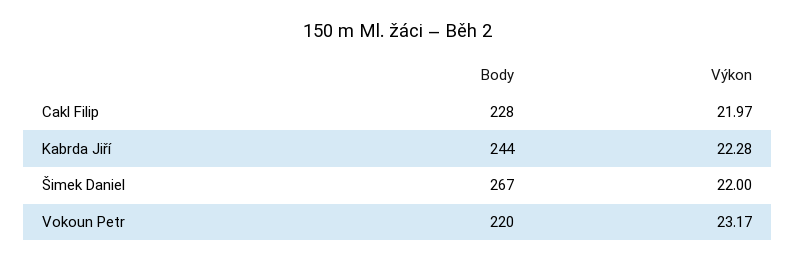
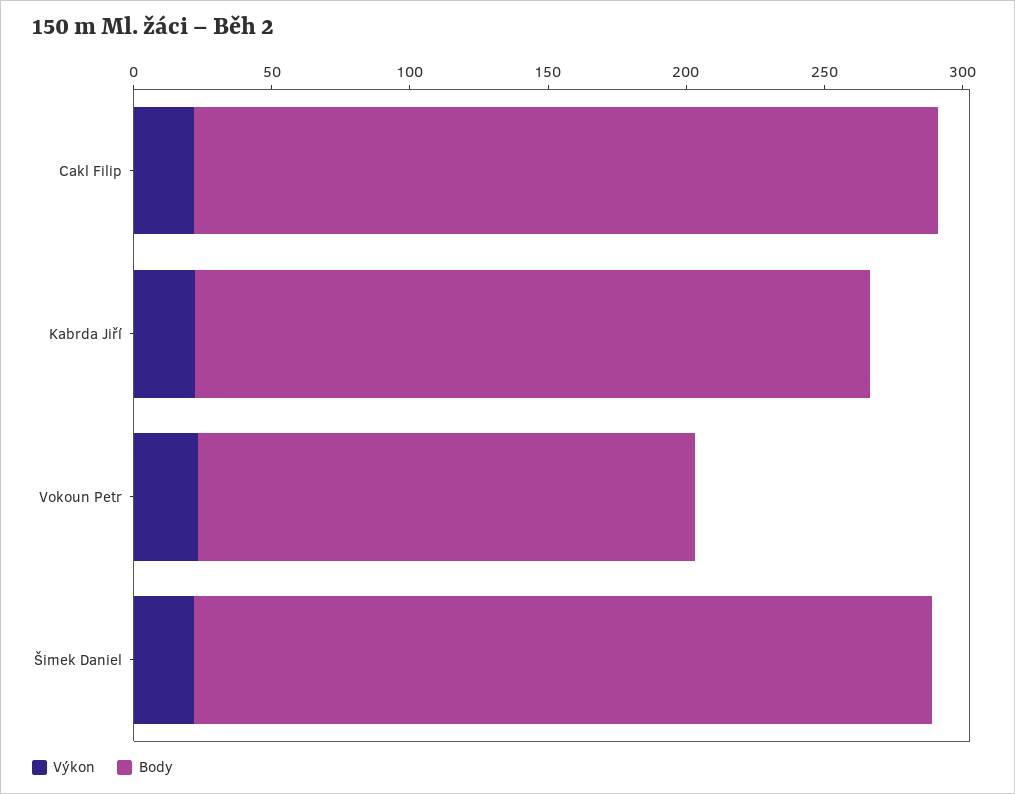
  {
    "Body": {
-     "Cakl Filip": 228,
+     "Cakl Filip": 270,
      "Kabrda Jiří": 244,
      "Šimek Daniel": 267,
-     "Vokoun Petr": 220
+     "Vokoun Petr": 180
    },
    "Výkon": {
      "Cakl Filip": 21.97,
      "Kabrda Jiří": 22.28,
      "Šimek Daniel": 22,
      "Vokoun Petr": 23.17
    }
  }

